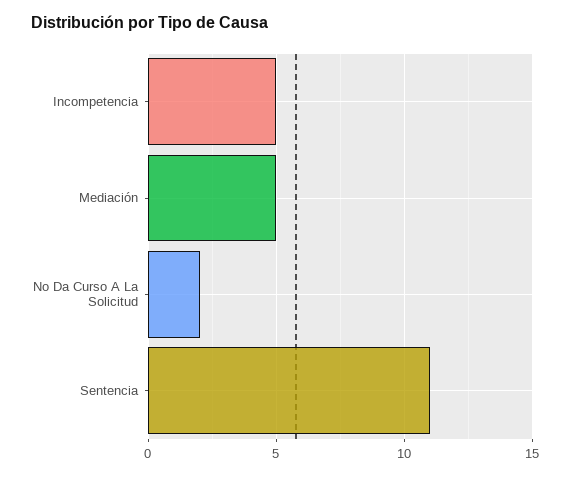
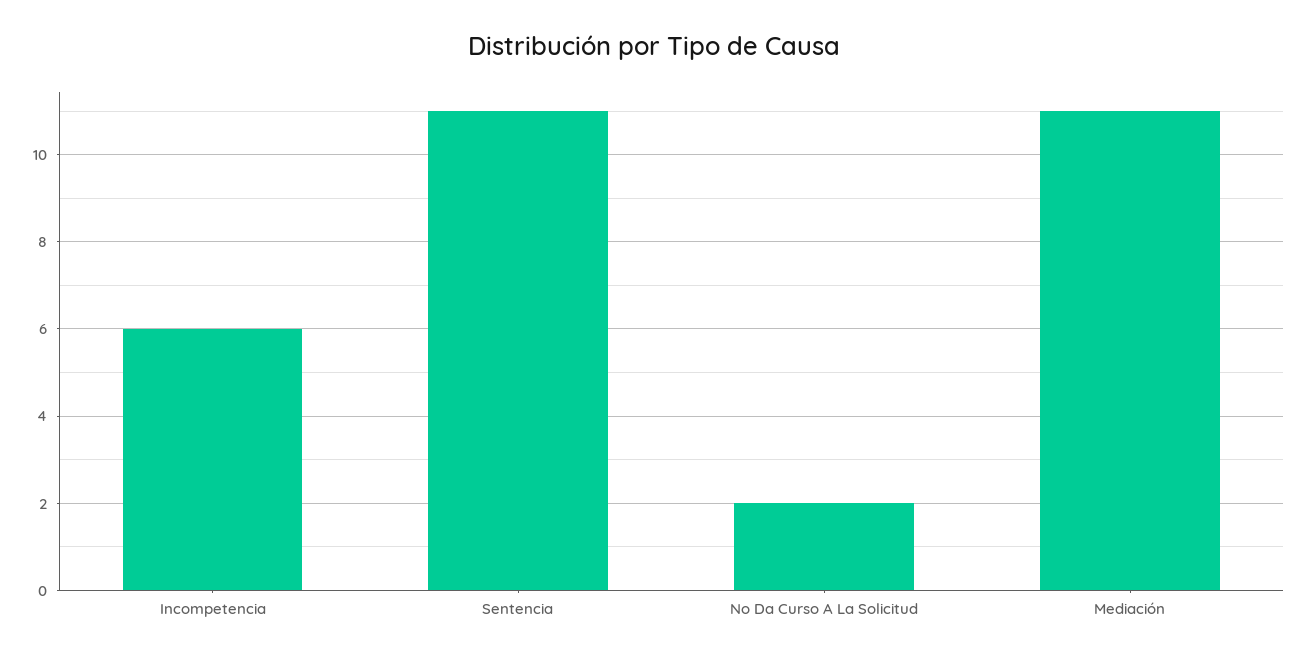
  {
-   "Incompetencia": 5,
+   "Incompetencia": 6,
-   "Mediación": 5,
+   "Mediación": 11,
    "No Da Curso A La Solicitud": 2,
    "Sentencia": 11
  }

